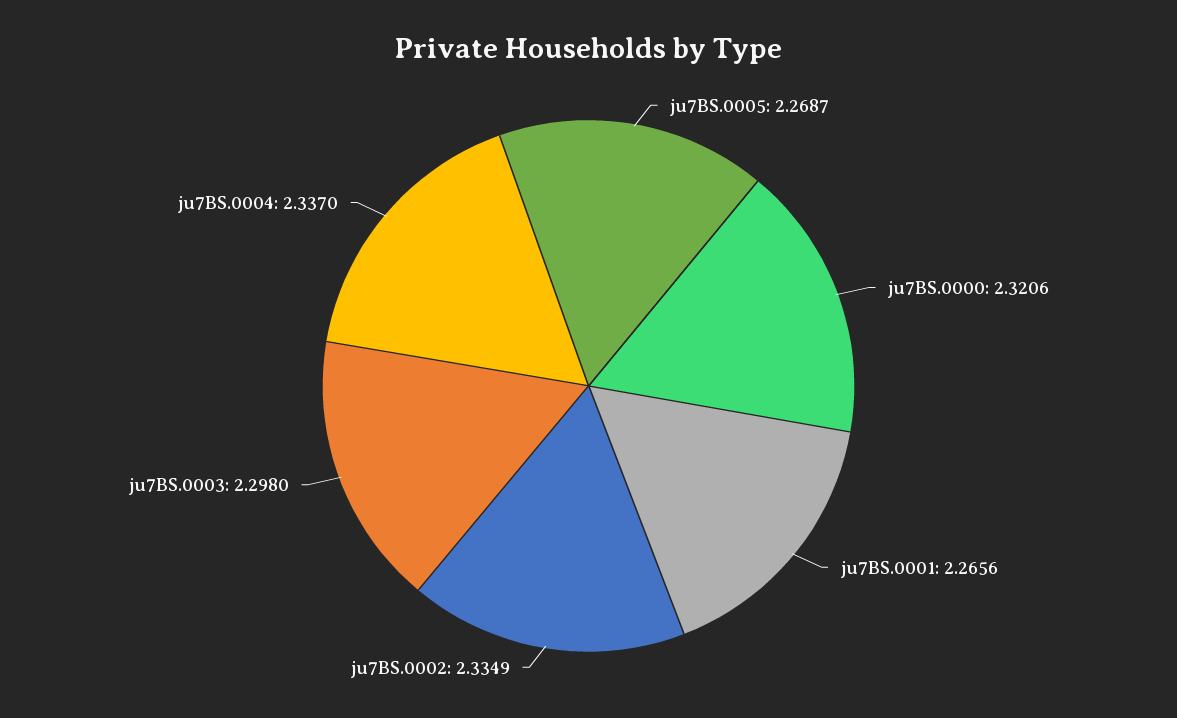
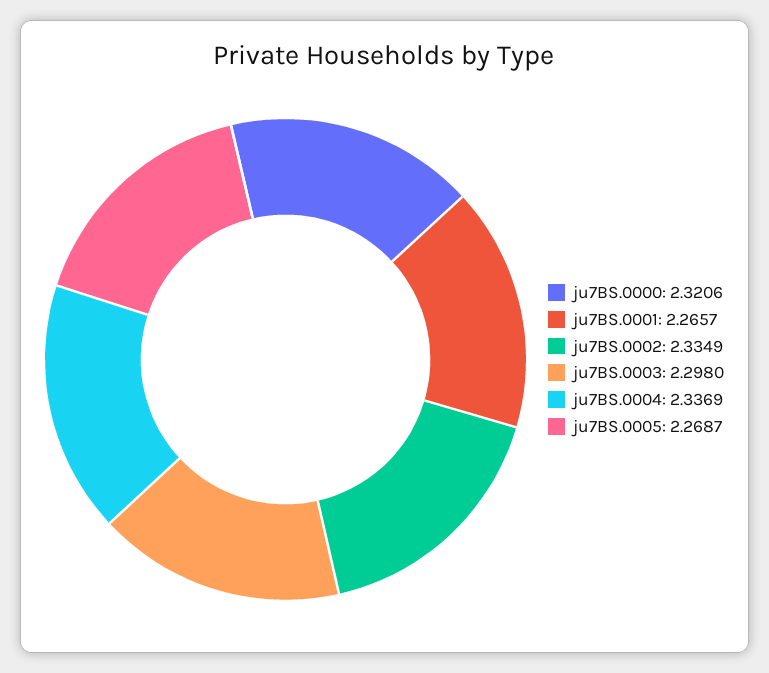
  {
    "ju7BS.0005": 2.2687,
    "ju7BS.0000": 2.3206,
-   "ju7BS.0001": 2.2656,
+   "ju7BS.0001": 2.2657,
    "ju7BS.0002": 2.3349,
    "ju7BS.0003": 2.298,
-   "ju7BS.0004": 2.337
+   "ju7BS.0004": 2.3369
  }

